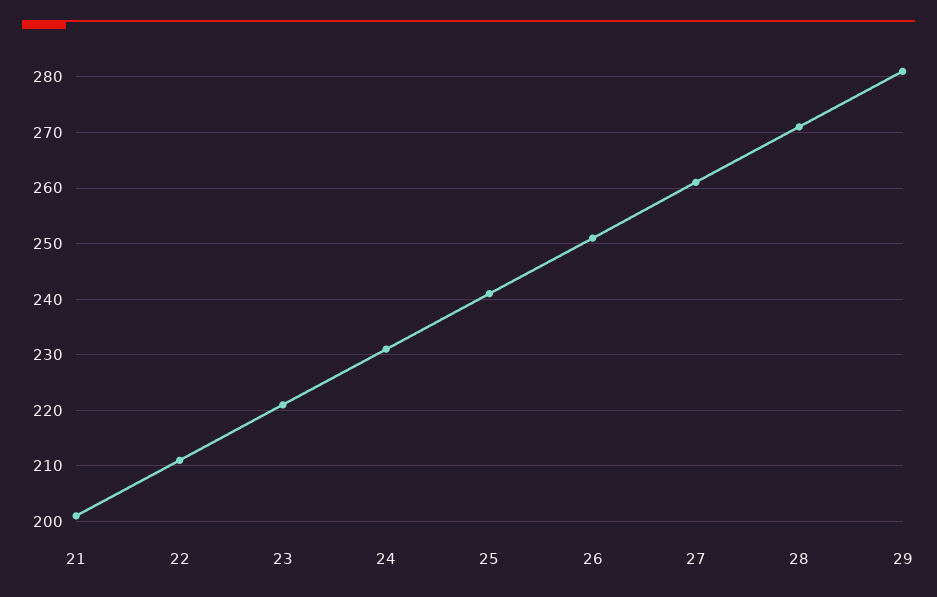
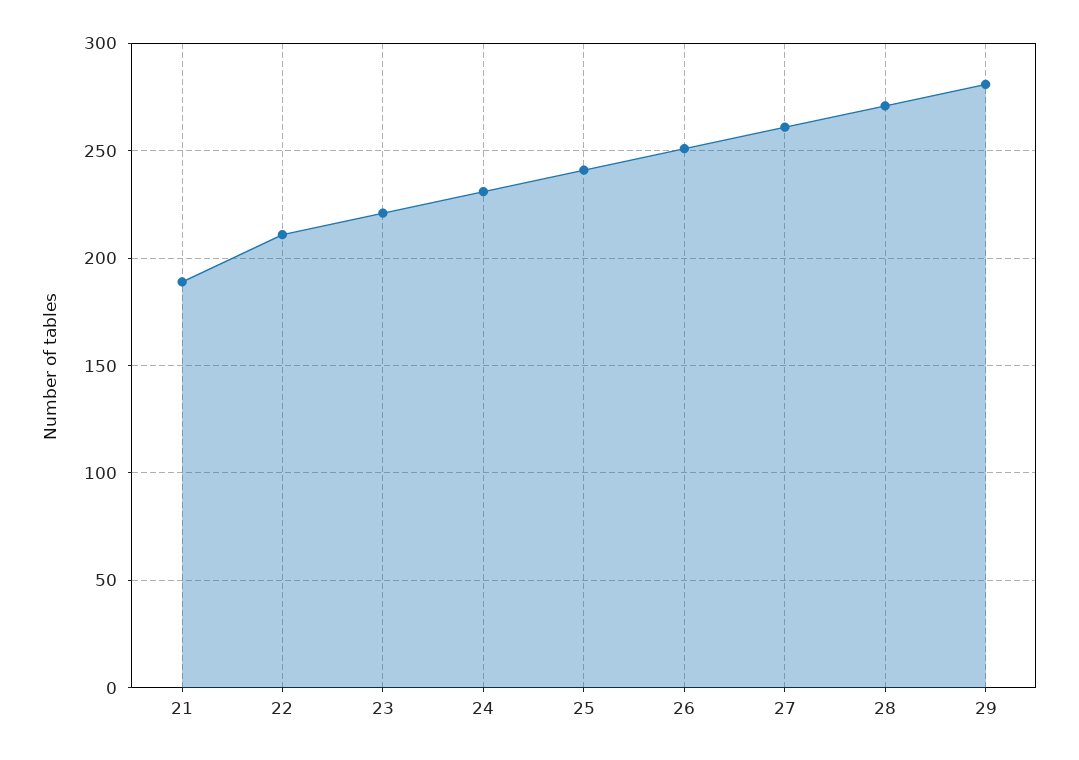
  {
-   "21": 200,
+   "21": 190,
    "22": 210,
    "23": 220,
    "24": 230,
    "25": 240,
    "26": 250,
    "27": 260,
    "28": 270,
    "29": 280
  }

